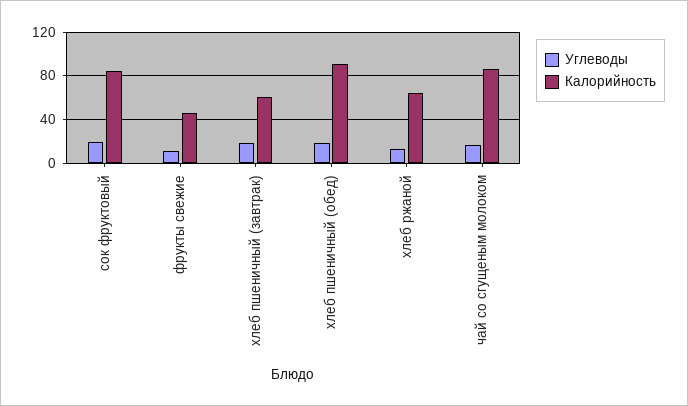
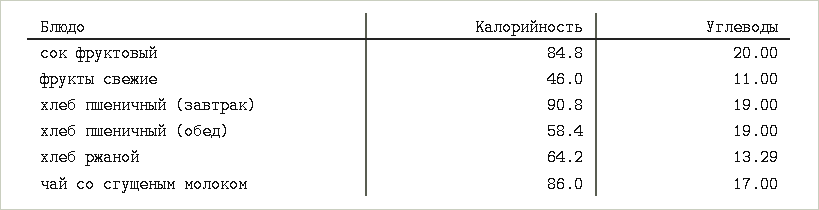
  {
    "Углеводы": {
      "сок фруктовый": 20,
      "фрукты свежие": 11,
      "хлеб пшеничный (завтрак)": 19,
      "хлеб пшеничный (обед)": 19,
      "хлеб ржаной": 13.29,
      "чай со сгущеным молоком": 17
    },
    "Калорийность": {
      "сок фруктовый": 84.8,
      "фрукты свежие": 46,
-     "хлеб пшеничный (завтрак)": 60,
+     "хлеб пшеничный (завтрак)": 90.8,
-     "хлеб пшеничный (обед)": 90,
+     "хлеб пшеничный (обед)": 58.4,
      "хлеб ржаной": 64.2,
      "чай со сгущеным молоком": 86
    }
  }

